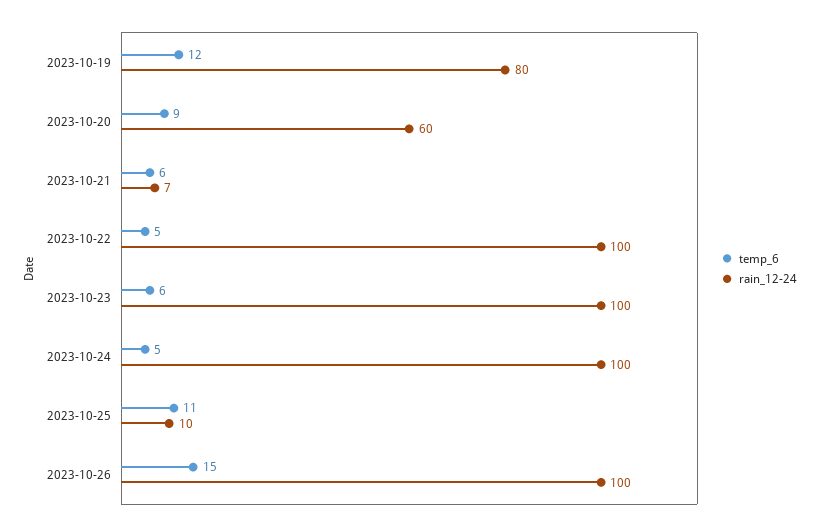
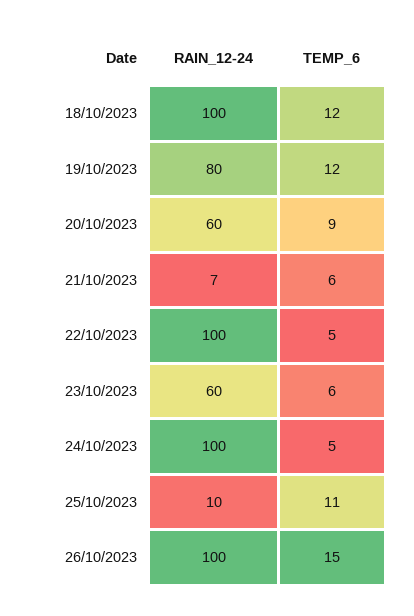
  {
    "temp_6": {
      "2023-10-19": 12,
      "2023-10-20": 9,
      "2023-10-21": 6,
      "2023-10-22": 5,
      "2023-10-23": 6,
      "2023-10-24": 5,
      "2023-10-25": 11,
-     "2023-10-26": 15
+     "2023-10-26": 15,
+     "18/10/2023": 12
    },
    "rain_12-24": {
      "2023-10-19": 80,
      "2023-10-20": 60,
      "2023-10-21": 7,
      "2023-10-22": 100,
-     "2023-10-23": 100,
+     "2023-10-23": 60,
      "2023-10-24": 100,
      "2023-10-25": 10,
-     "2023-10-26": 100
+     "2023-10-26": 100,
+     "18/10/2023": 100
    }
  }

